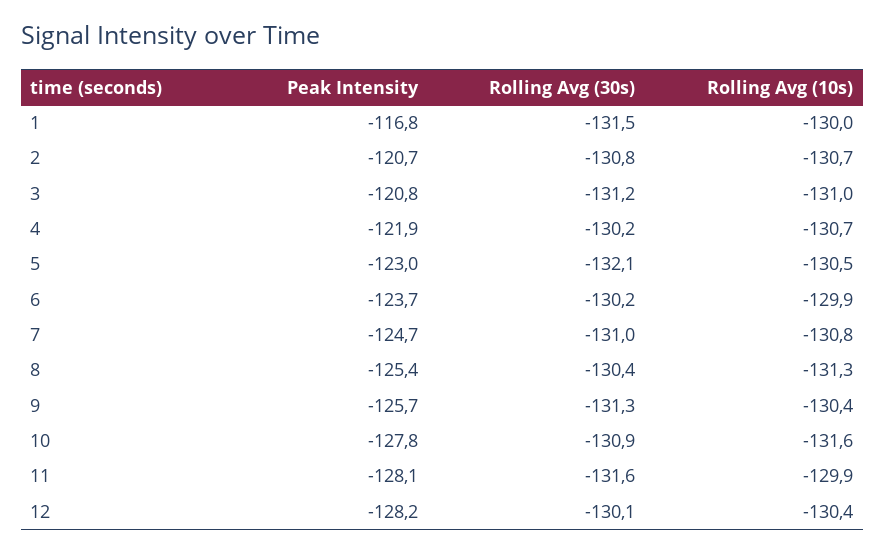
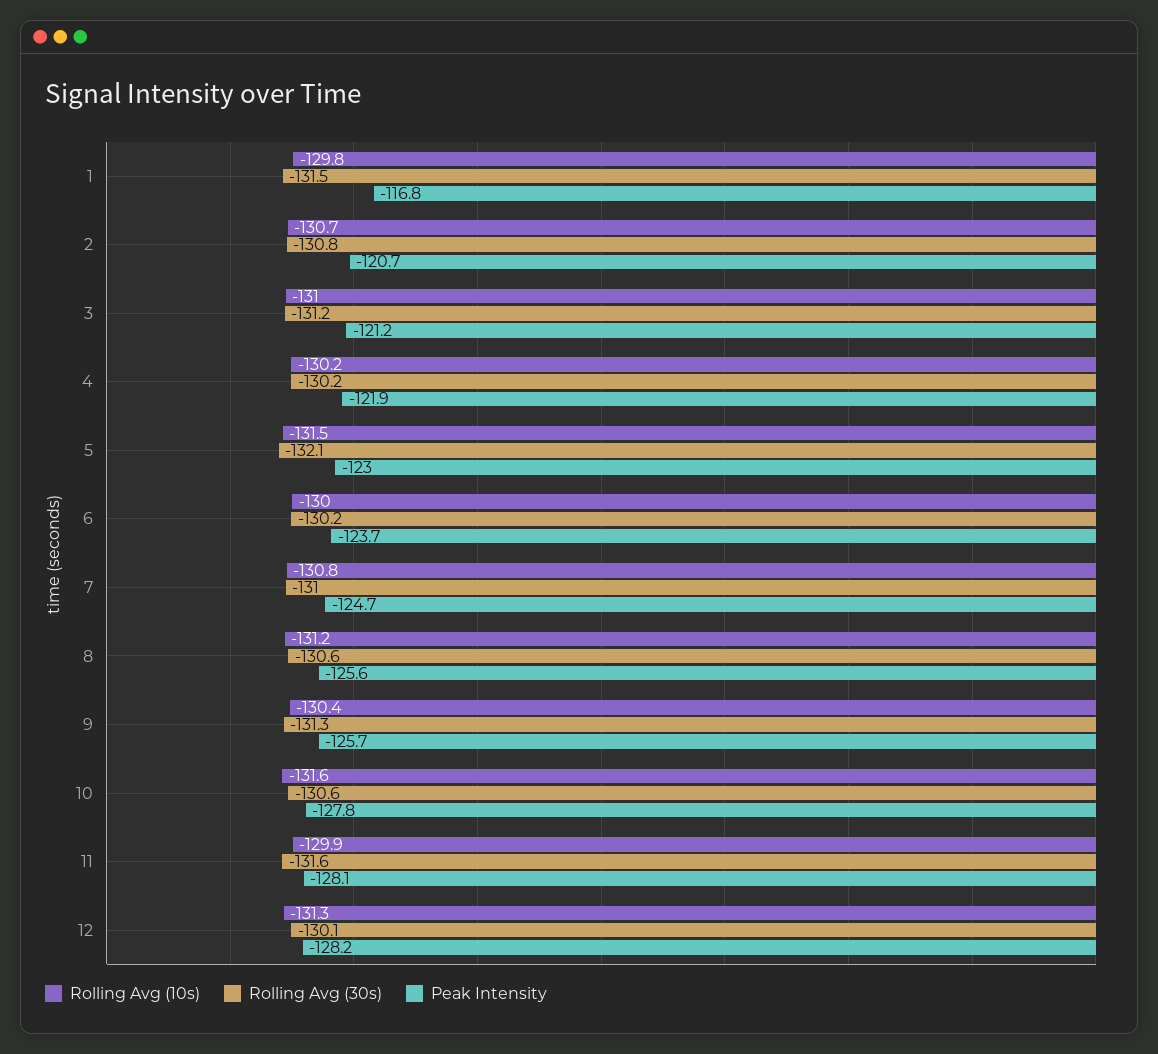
  {
    "Peak Intensity": {
      "1": -116.8,
      "2": -120.7,
-     "3": -120.8,
+     "3": -121.2,
      "4": -121.9,
      "5": -123,
      "6": -123.7,
      "7": -124.7,
-     "8": -125.4,
+     "8": -125.6,
      "9": -125.7,
      "10": -127.8,
      "11": -128.1,
      "12": -128.2
    },
    "Rolling Avg (30s)": {
      "1": -131.5,
      "2": -130.8,
      "3": -131.2,
      "4": -130.2,
      "5": -132.1,
      "6": -130.2,
      "7": -131,
-     "8": -130.4,
+     "8": -130.6,
      "9": -131.3,
-     "10": -130.9,
+     "10": -130.6,
      "11": -131.6,
      "12": -130.1
    },
    "Rolling Avg (10s)": {
-     "1": -130,
+     "1": -129.8,
      "2": -130.7,
      "3": -131,
-     "4": -130.7,
+     "4": -130.2,
-     "5": -130.5,
+     "5": -131.5,
-     "6": -129.9,
+     "6": -130,
      "7": -130.8,
-     "8": -131.3,
+     "8": -131.2,
      "9": -130.4,
      "10": -131.6,
      "11": -129.9,
-     "12": -130.4
+     "12": -131.3
    }
  }

